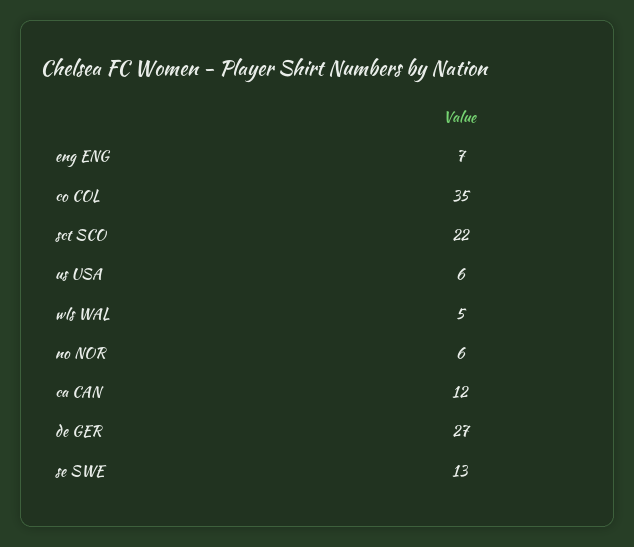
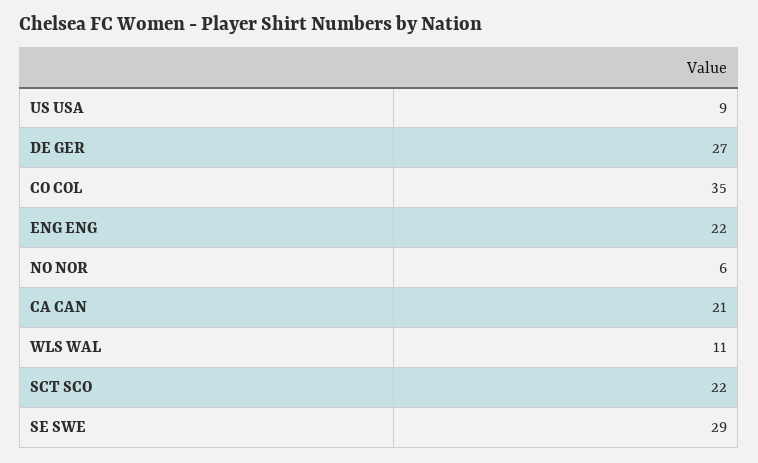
  {
-   "eng ENG": 7,
+   "eng ENG": 22,
    "co COL": 35,
    "sct SCO": 22,
-   "us USA": 6,
+   "us USA": 9,
-   "wls WAL": 5,
+   "wls WAL": 11,
    "no NOR": 6,
-   "ca CAN": 12,
+   "ca CAN": 21,
    "de GER": 27,
-   "se SWE": 13
+   "se SWE": 29
  }

